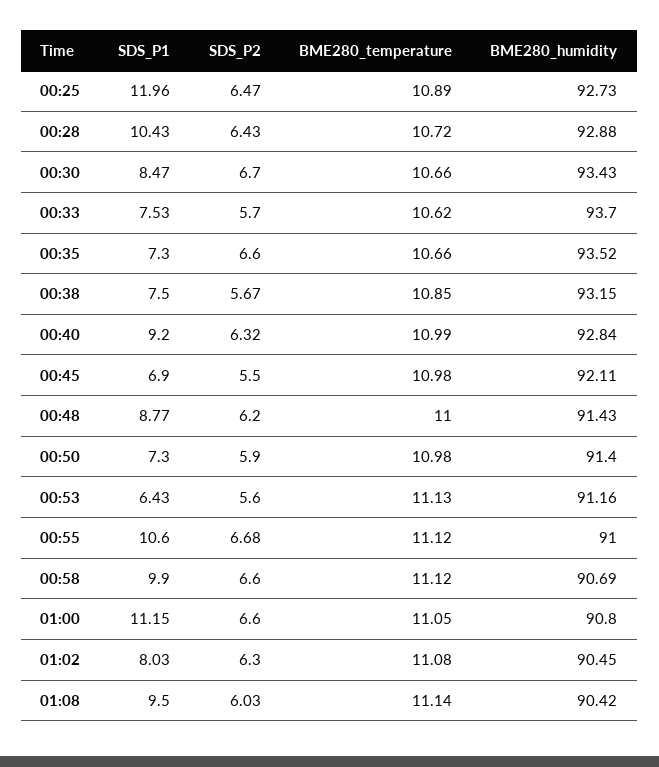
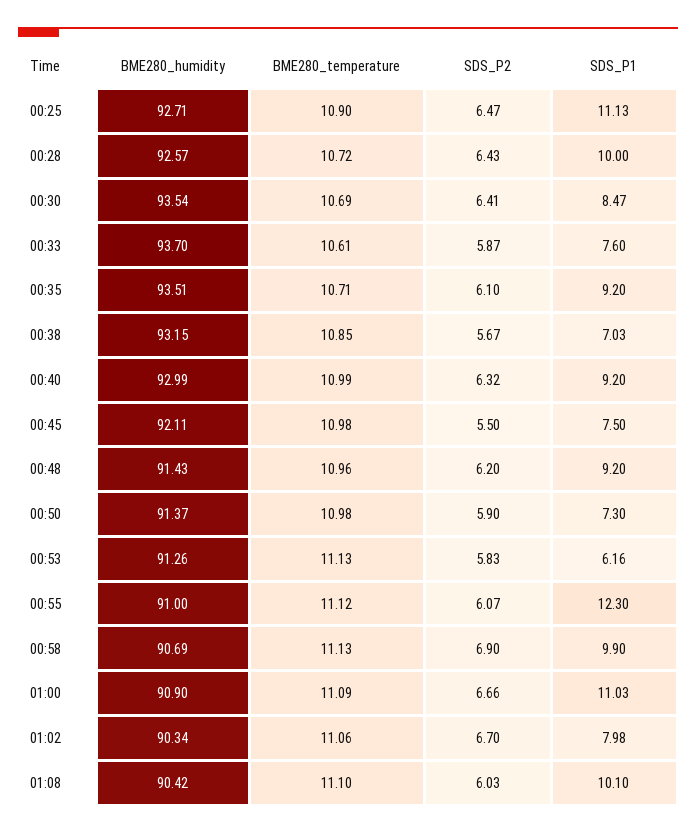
  {
    "SDS_P1": {
-     "00:25": 11.96,
+     "00:25": 11.13,
-     "00:28": 10.43,
+     "00:28": 10,
      "00:30": 8.47,
-     "00:33": 7.53,
+     "00:33": 7.6,
-     "00:35": 7.3,
+     "00:35": 9.2,
-     "00:38": 7.5,
+     "00:38": 7.03,
      "00:40": 9.2,
-     "00:45": 6.9,
+     "00:45": 7.5,
-     "00:48": 8.77,
+     "00:48": 9.2,
      "00:50": 7.3,
-     "00:53": 6.43,
+     "00:53": 6.16,
-     "00:55": 10.6,
+     "00:55": 12.3,
      "00:58": 9.9,
-     "01:00": 11.15,
+     "01:00": 11.03,
-     "01:02": 8.03,
+     "01:02": 7.98,
-     "01:08": 9.5
+     "01:08": 10.1
    },
    "SDS_P2": {
      "00:25": 6.47,
      "00:28": 6.43,
-     "00:30": 6.7,
+     "00:30": 6.41,
-     "00:33": 5.7,
+     "00:33": 5.87,
-     "00:35": 6.6,
+     "00:35": 6.1,
      "00:38": 5.67,
      "00:40": 6.32,
      "00:45": 5.5,
      "00:48": 6.2,
      "00:50": 5.9,
-     "00:53": 5.6,
+     "00:53": 5.83,
-     "00:55": 6.68,
+     "00:55": 6.07,
-     "00:58": 6.6,
+     "00:58": 6.9,
-     "01:00": 6.6,
+     "01:00": 6.66,
-     "01:02": 6.3,
+     "01:02": 6.7,
      "01:08": 6.03
    },
    "BME280_temperature": {
-     "00:25": 10.89,
+     "00:25": 10.9,
      "00:28": 10.72,
-     "00:30": 10.66,
+     "00:30": 10.69,
-     "00:33": 10.62,
+     "00:33": 10.61,
-     "00:35": 10.66,
+     "00:35": 10.71,
      "00:38": 10.85,
      "00:40": 10.99,
      "00:45": 10.98,
-     "00:48": 11,
+     "00:48": 10.96,
      "00:50": 10.98,
      "00:53": 11.13,
      "00:55": 11.12,
-     "00:58": 11.12,
+     "00:58": 11.13,
-     "01:00": 11.05,
+     "01:00": 11.09,
-     "01:02": 11.08,
+     "01:02": 11.06,
-     "01:08": 11.14
+     "01:08": 11.1
    },
    "BME280_humidity": {
-     "00:25": 92.73,
+     "00:25": 92.71,
-     "00:28": 92.88,
+     "00:28": 92.57,
-     "00:30": 93.43,
+     "00:30": 93.54,
      "00:33": 93.7,
-     "00:35": 93.52,
+     "00:35": 93.51,
      "00:38": 93.15,
-     "00:40": 92.84,
+     "00:40": 92.99,
      "00:45": 92.11,
      "00:48": 91.43,
-     "00:50": 91.4,
+     "00:50": 91.37,
-     "00:53": 91.16,
+     "00:53": 91.26,
      "00:55": 91,
      "00:58": 90.69,
-     "01:00": 90.8,
+     "01:00": 90.9,
-     "01:02": 90.45,
+     "01:02": 90.34,
      "01:08": 90.42
    }
  }

